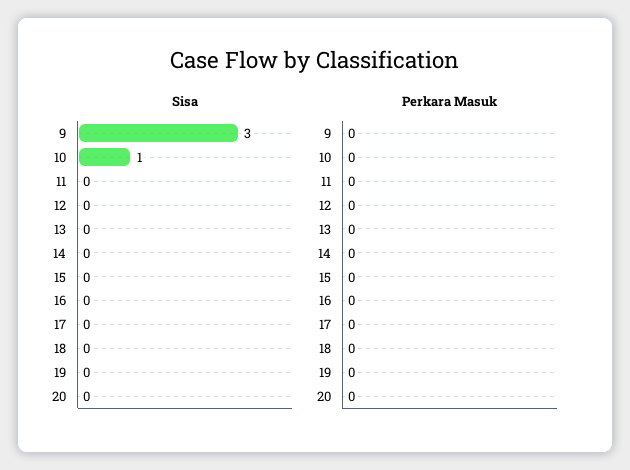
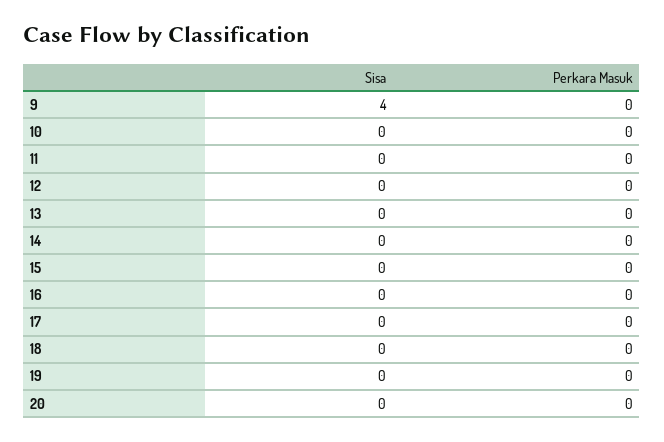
  {
    "Sisa": {
-     "9": 3,
+     "9": 4,
-     "10": 1,
+     "10": 0,
      "11": 0,
      "12": 0,
      "13": 0,
      "14": 0,
      "15": 0,
      "16": 0,
      "17": 0,
      "18": 0,
      "19": 0,
      "20": 0
    },
    "Perkara Masuk": {
      "9": 0,
      "10": 0,
      "11": 0,
      "12": 0,
      "13": 0,
      "14": 0,
      "15": 0,
      "16": 0,
      "17": 0,
      "18": 0,
      "19": 0,
      "20": 0
    }
  }

